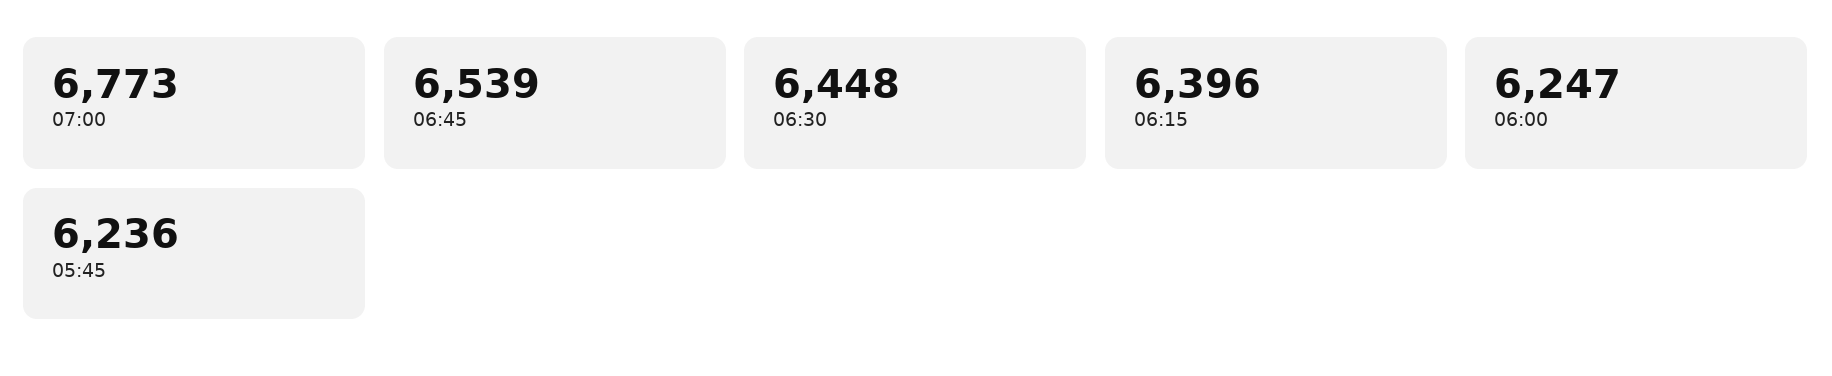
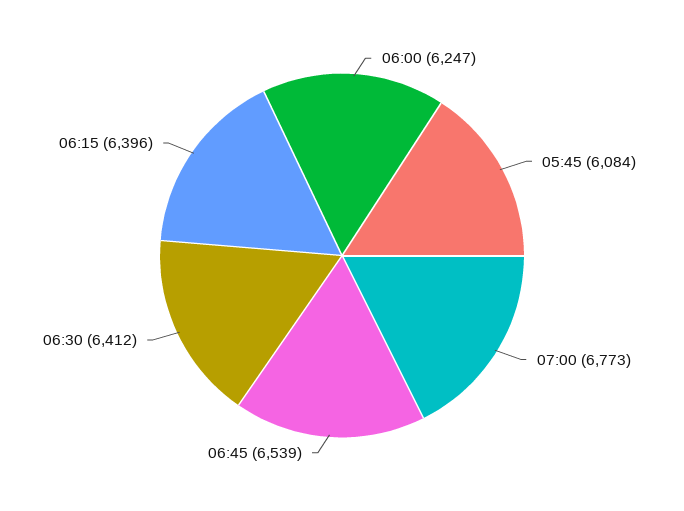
  {
    "07:00": 6773,
    "06:45": 6539,
-   "06:30": 6448,
+   "06:30": 6412,
    "06:15": 6396,
    "06:00": 6247,
-   "05:45": 6236
+   "05:45": 6084
  }

